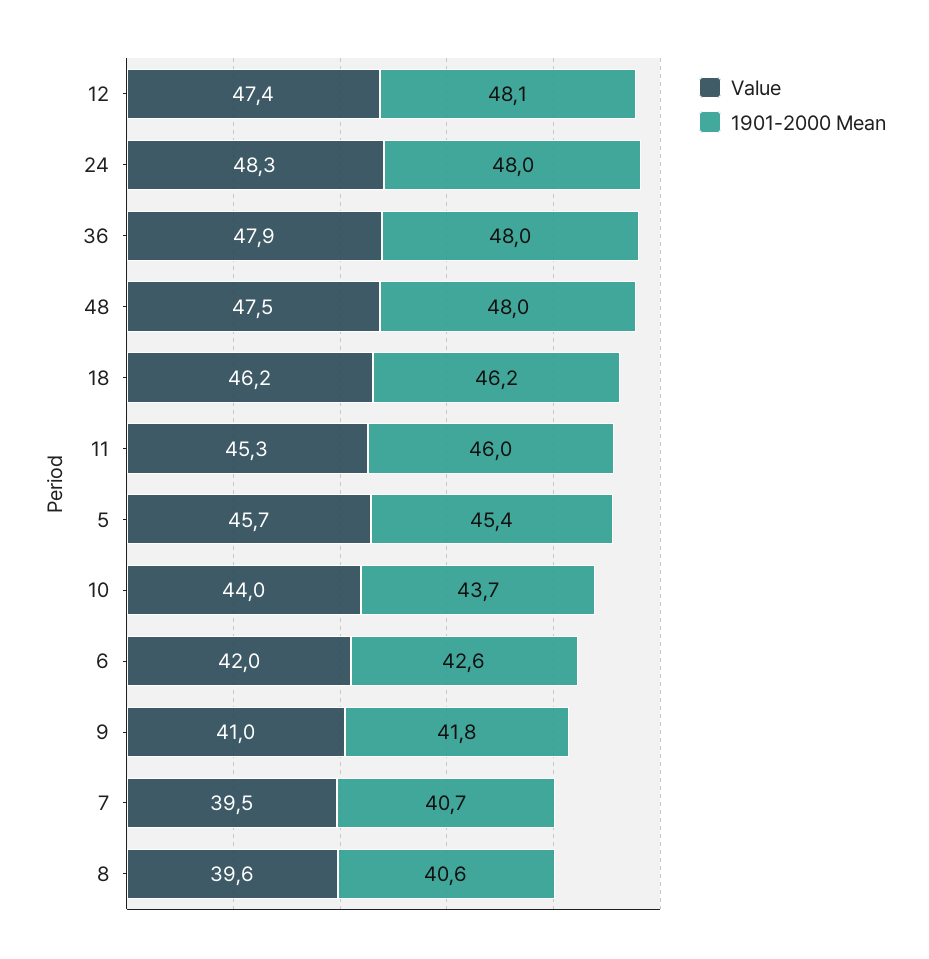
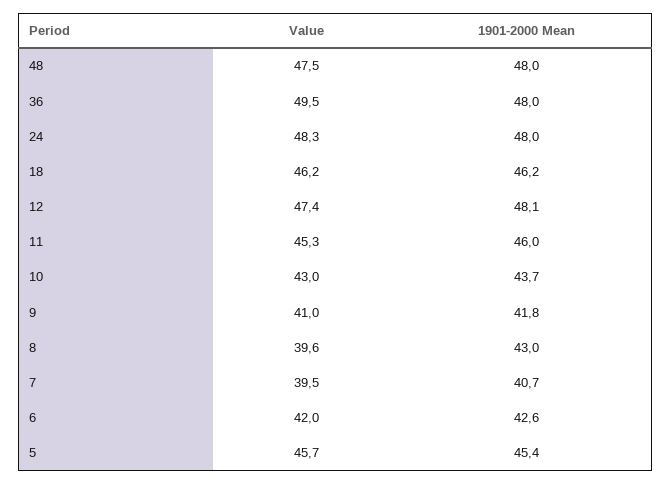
  {
    "Value": {
      "12": 47.4,
      "24": 48.3,
-     "36": 47.9,
+     "36": 49.5,
      "48": 47.5,
      "18": 46.2,
      "11": 45.3,
      "5": 45.7,
-     "10": 44,
+     "10": 43,
      "6": 42,
      "9": 41,
      "7": 39.5,
      "8": 39.6
    },
    "1901-2000 Mean": {
      "12": 48.1,
      "24": 48,
      "36": 48,
      "48": 48,
      "18": 46.2,
      "11": 46,
      "5": 45.4,
      "10": 43.7,
      "6": 42.6,
      "9": 41.8,
      "7": 40.7,
-     "8": 40.6
+     "8": 43
    }
  }

